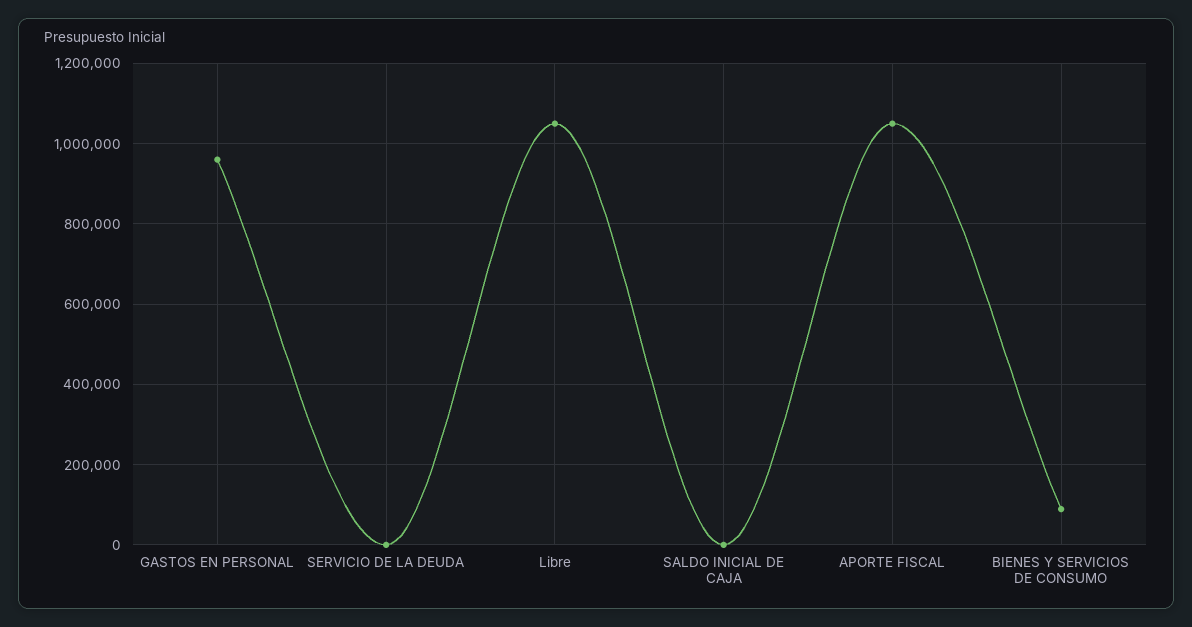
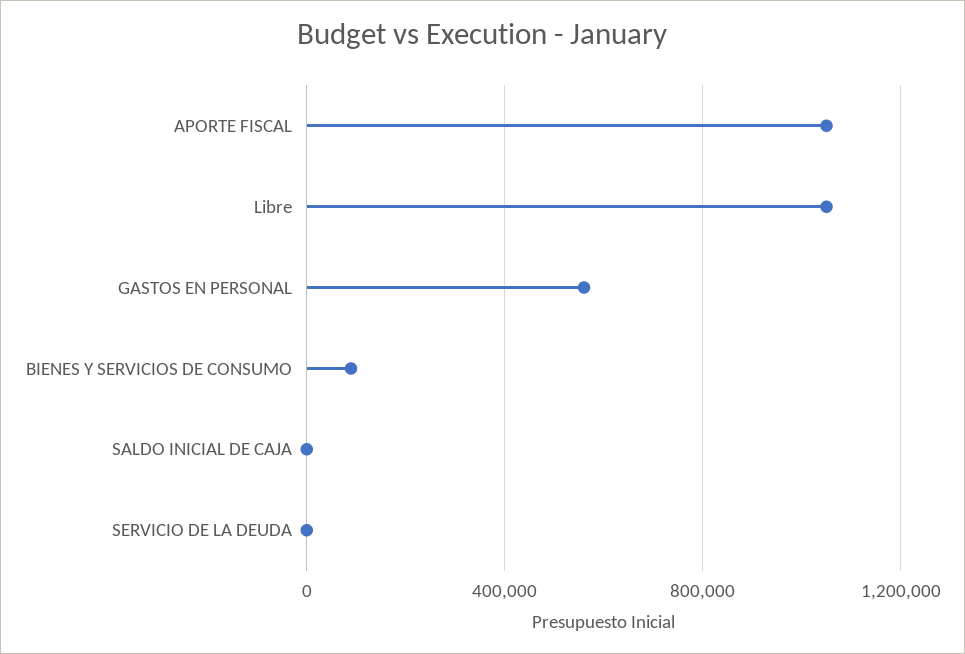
  {
-   "GASTOS EN PERSONAL": 960000,
+   "GASTOS EN PERSONAL": 550000,
    "SERVICIO DE LA DEUDA": 0,
    "Libre": 1040000,
    "SALDO INICIAL DE CAJA": 0,
    "APORTE FISCAL": 1040000,
    "BIENES Y SERVICIOS DE CONSUMO": 80000
  }

